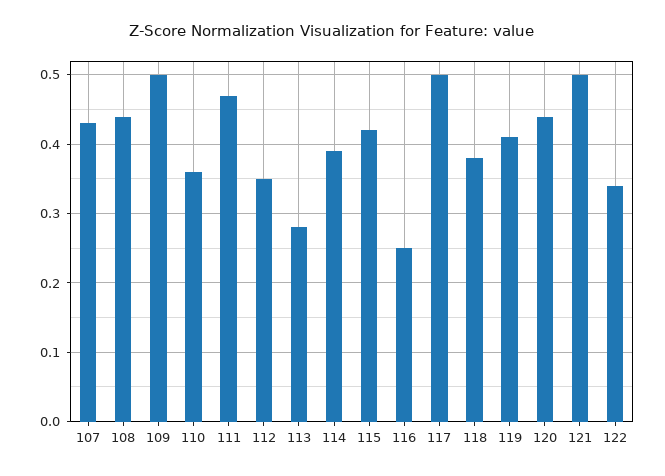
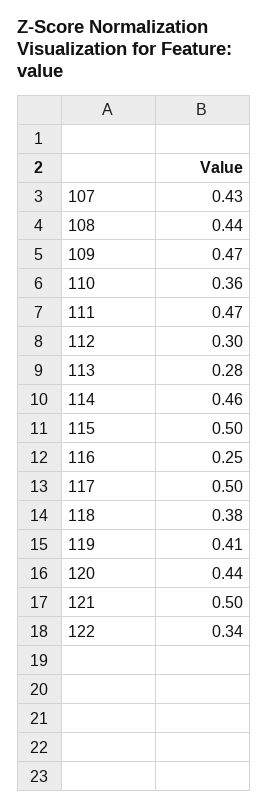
  {
    "107": 0.43,
    "108": 0.44,
-   "109": 0.5,
+   "109": 0.47,
    "110": 0.36,
    "111": 0.47,
-   "112": 0.35,
+   "112": 0.3,
    "113": 0.28,
-   "114": 0.39,
+   "114": 0.46,
-   "115": 0.42,
+   "115": 0.5,
    "116": 0.25,
    "117": 0.5,
    "118": 0.38,
    "119": 0.41,
    "120": 0.44,
    "121": 0.5,
    "122": 0.34
  }

